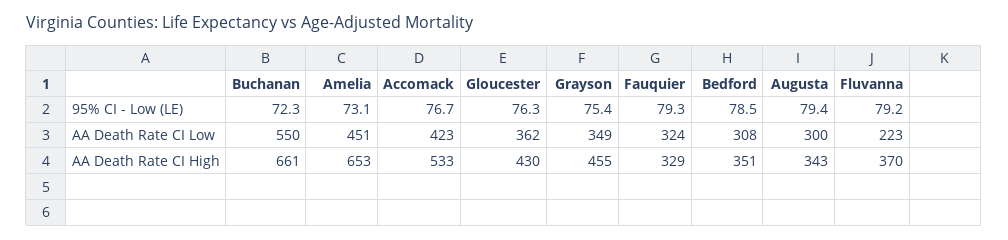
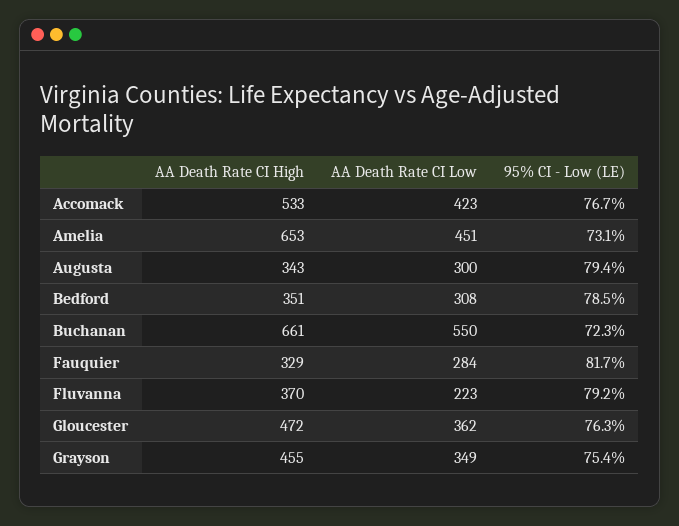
  {
    "Buchanan": {
      "95% CI - Low (LE)": 72.3,
      "AA Death Rate CI Low": 550,
      "AA Death Rate CI High": 661
    },
    "Amelia": {
      "95% CI - Low (LE)": 73.1,
      "AA Death Rate CI Low": 451,
      "AA Death Rate CI High": 653
    },
    "Accomack": {
      "95% CI - Low (LE)": 76.7,
      "AA Death Rate CI Low": 423,
      "AA Death Rate CI High": 533
    },
    "Gloucester": {
      "95% CI - Low (LE)": 76.3,
      "AA Death Rate CI Low": 362,
-     "AA Death Rate CI High": 430
+     "AA Death Rate CI High": 472
    },
    "Grayson": {
      "95% CI - Low (LE)": 75.4,
      "AA Death Rate CI Low": 349,
      "AA Death Rate CI High": 455
    },
    "Fauquier": {
-     "95% CI - Low (LE)": 79.3,
+     "95% CI - Low (LE)": 81.7,
-     "AA Death Rate CI Low": 324,
+     "AA Death Rate CI Low": 284,
      "AA Death Rate CI High": 329
    },
    "Bedford": {
      "95% CI - Low (LE)": 78.5,
      "AA Death Rate CI Low": 308,
      "AA Death Rate CI High": 351
    },
    "Augusta": {
      "95% CI - Low (LE)": 79.4,
      "AA Death Rate CI Low": 300,
      "AA Death Rate CI High": 343
    },
    "Fluvanna": {
      "95% CI - Low (LE)": 79.2,
      "AA Death Rate CI Low": 223,
      "AA Death Rate CI High": 370
    }
  }

